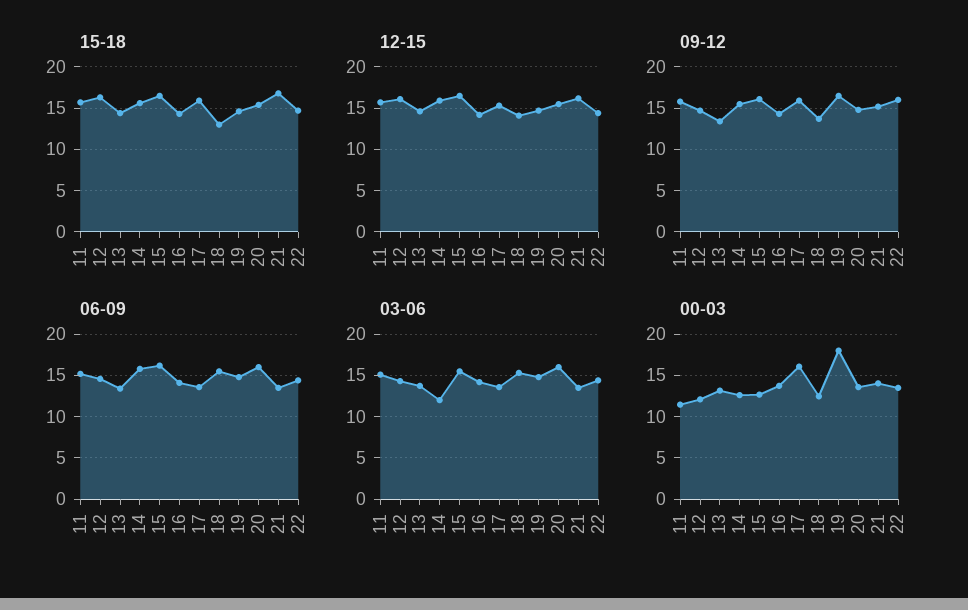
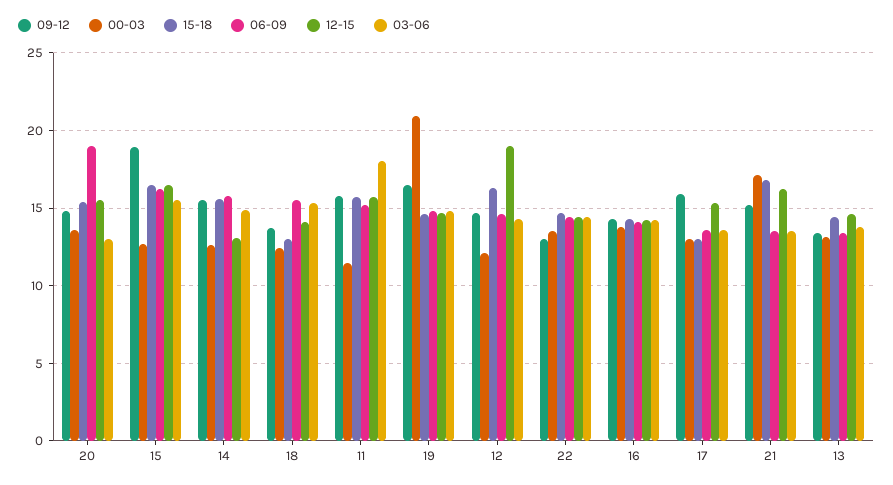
  {
    "15-18": {
      "11": 15.5,
      "12": 16.5,
      "13": 14.5,
      "14": 15.5,
      "15": 16.5,
      "16": 14.5,
-     "17": 16,
+     "17": 13,
      "18": 13,
      "19": 14.5,
      "20": 15.5,
      "21": 17,
      "22": 14.5
    },
    "12-15": {
      "11": 15.5,
-     "12": 16,
+     "12": 19,
      "13": 14.5,
-     "14": 16,
+     "14": 13,
      "15": 16.5,
      "16": 14,
      "17": 15.5,
      "18": 14,
      "19": 14.5,
      "20": 15.5,
      "21": 16,
      "22": 14.5
    },
    "09-12": {
      "11": 16,
      "12": 14.5,
      "13": 13.5,
      "14": 15.5,
-     "15": 16,
+     "15": 19,
      "16": 14.5,
      "17": 16,
      "18": 13.5,
      "19": 16.5,
      "20": 15,
      "21": 15,
-     "22": 16
+     "22": 13
    },
    "06-09": {
      "11": 15,
      "12": 14.5,
      "13": 13.5,
      "14": 16,
      "15": 16,
      "16": 14,
      "17": 13.5,
      "18": 15.5,
      "19": 15,
-     "20": 16,
+     "20": 19,
      "21": 13.5,
      "22": 14.5
    },
    "03-06": {
-     "11": 15,
+     "11": 18,
      "12": 14.5,
      "13": 14,
-     "14": 12,
+     "14": 15,
      "15": 15.5,
      "16": 14,
      "17": 13.5,
      "18": 15.5,
      "19": 15,
-     "20": 16,
+     "20": 13,
      "21": 13.5,
      "22": 14.5
    },
    "00-03": {
      "11": 11.5,
      "12": 12,
      "13": 13,
      "14": 12.5,
      "15": 12.5,
      "16": 14,
-     "17": 16,
+     "17": 13,
      "18": 12.5,
-     "19": 18,
+     "19": 21,
      "20": 13.5,
-     "21": 14,
+     "21": 17,
      "22": 13.5
    }
  }

